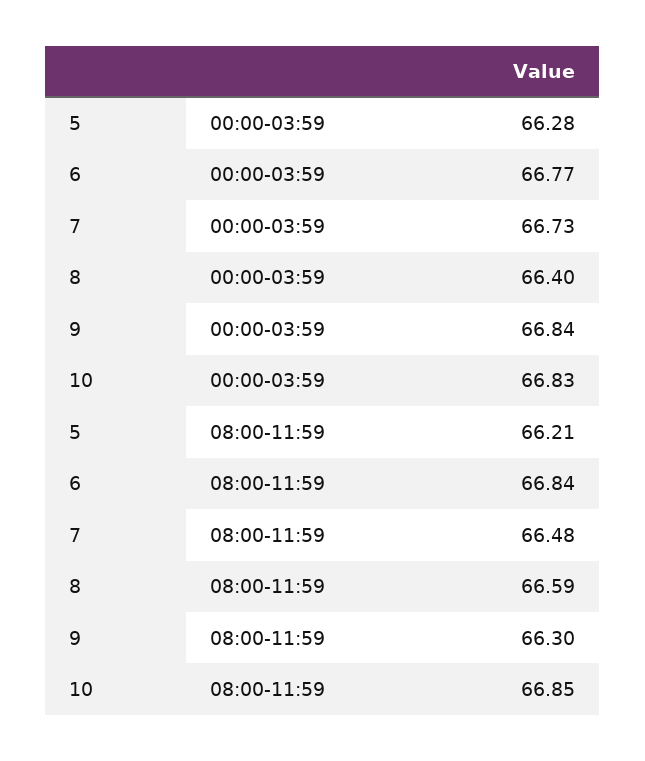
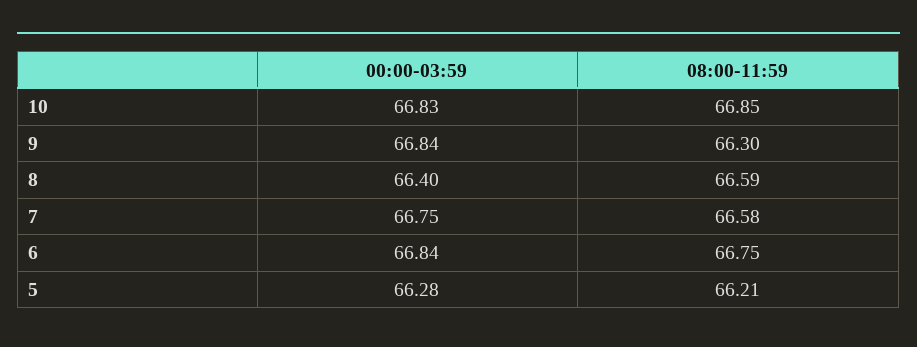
  {
    "5": {
      "00:00-03:59": 66.28,
      "08:00-11:59": 66.21
    },
    "6": {
-     "00:00-03:59": 66.77,
+     "00:00-03:59": 66.84,
-     "08:00-11:59": 66.84
+     "08:00-11:59": 66.75
    },
    "7": {
-     "00:00-03:59": 66.73,
+     "00:00-03:59": 66.75,
-     "08:00-11:59": 66.48
+     "08:00-11:59": 66.58
    },
    "8": {
      "00:00-03:59": 66.4,
      "08:00-11:59": 66.59
    },
    "9": {
      "00:00-03:59": 66.84,
      "08:00-11:59": 66.3
    },
    "10": {
      "00:00-03:59": 66.83,
      "08:00-11:59": 66.85
    }
  }

